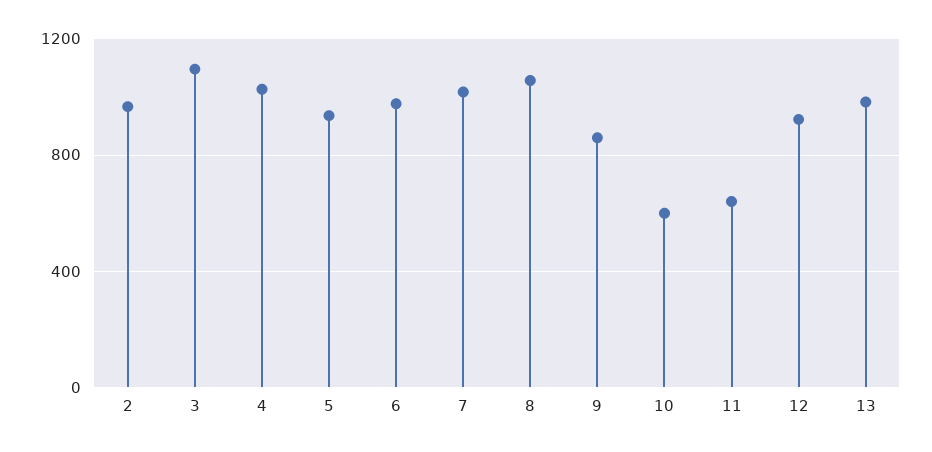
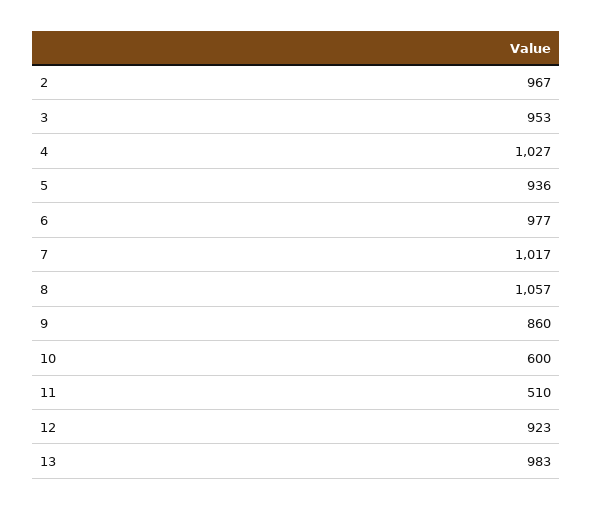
  {
    "2": 967,
-   "3": 1100,
+   "3": 953,
    "4": 1027,
    "5": 936,
    "6": 977,
    "7": 1017,
    "8": 1057,
    "9": 860,
    "10": 600,
-   "11": 650,
+   "11": 510,
    "12": 923,
    "13": 983
  }

